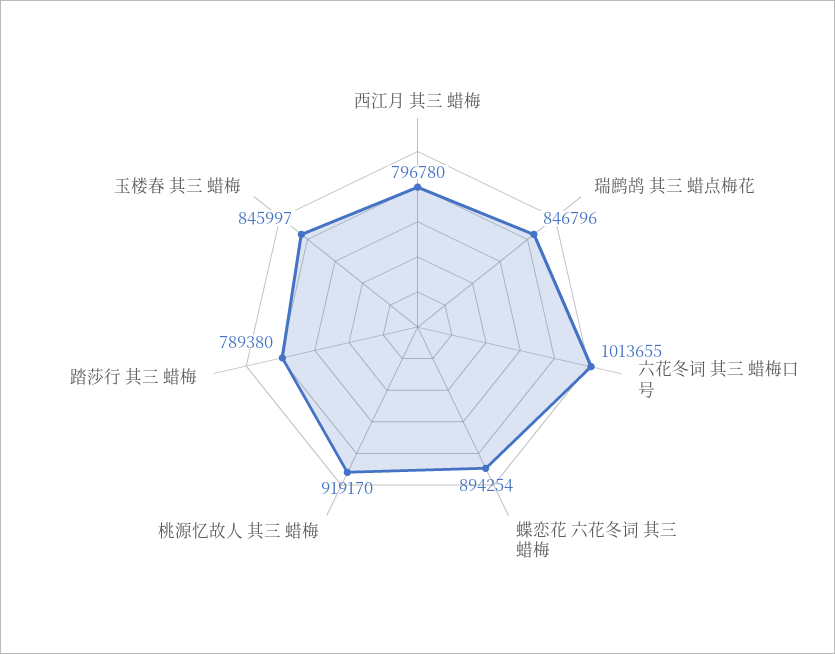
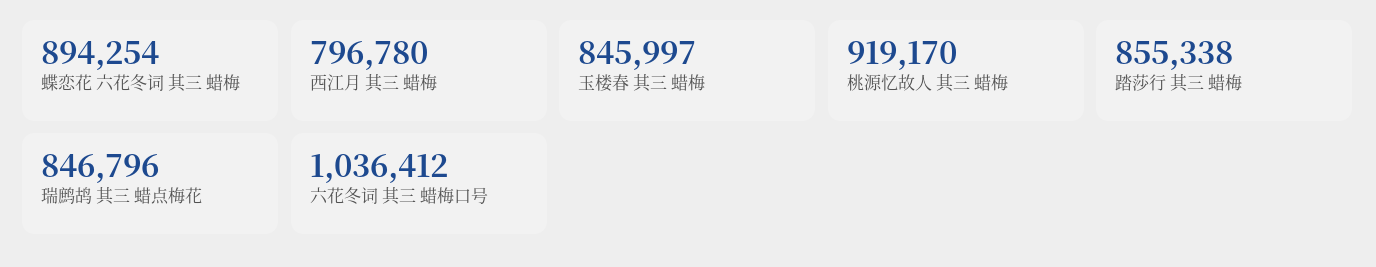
  {
    "西江月 其三 蜡梅": 796780,
    "瑞鹧鸪 其三 蜡点梅花": 846796,
-   "六花冬词 其三 蜡梅口号": 1013655,
+   "六花冬词 其三 蜡梅口号": 1036412,
    "蝶恋花 六花冬词 其三 蜡梅": 894254,
    "桃源忆故人 其三 蜡梅": 919170,
-   "踏莎行 其三 蜡梅": 789380,
+   "踏莎行 其三 蜡梅": 855338,
    "玉楼春 其三 蜡梅": 845997
  }

